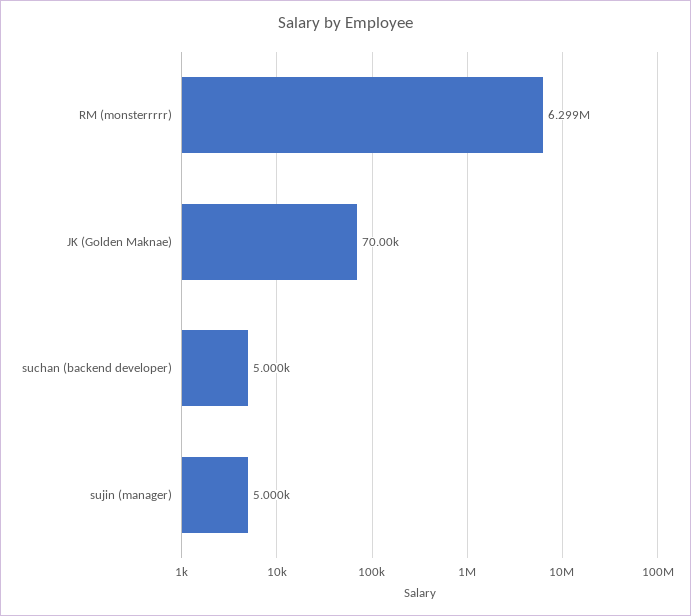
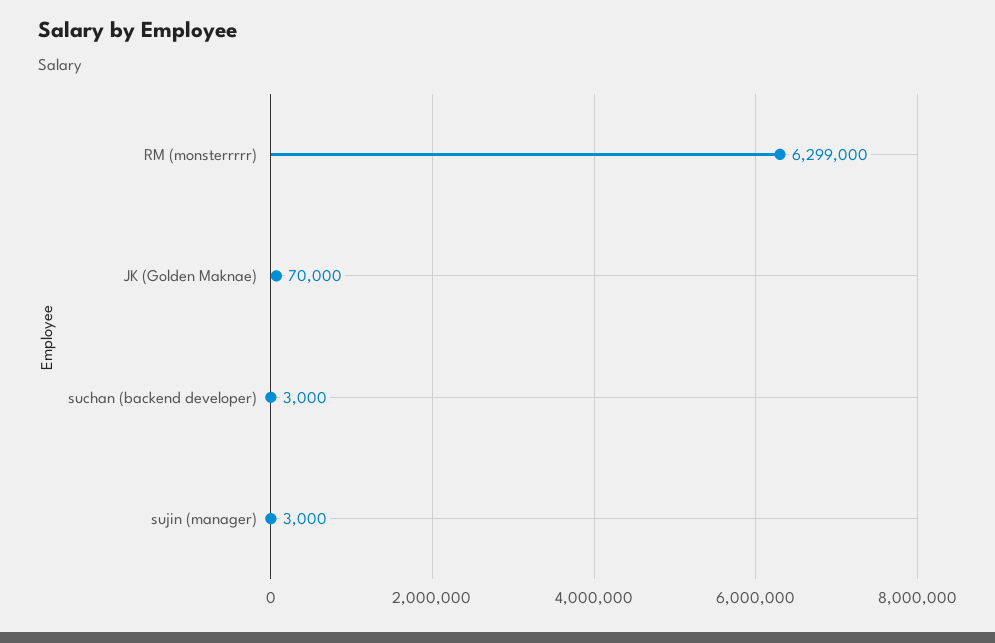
  {
    "RM (monsterrrrr)": 6299000,
    "JK (Golden Maknae)": 70000,
-   "suchan (backend developer)": 5000,
+   "suchan (backend developer)": 3000,
-   "sujin (manager)": 5000
+   "sujin (manager)": 3000
  }

